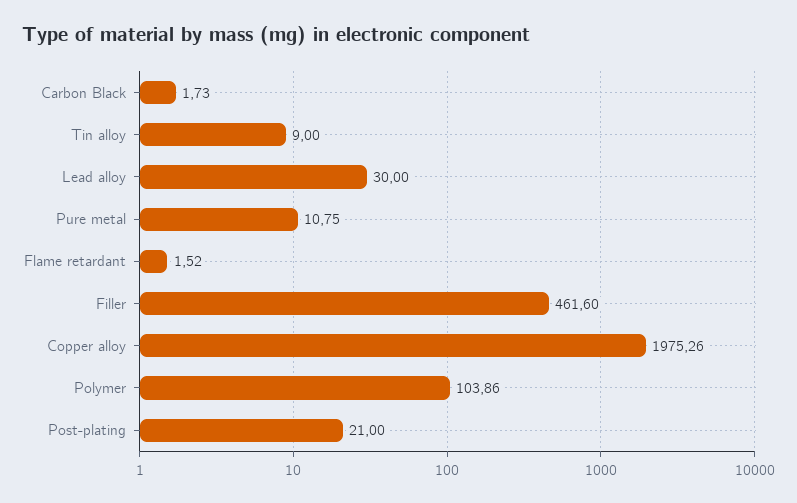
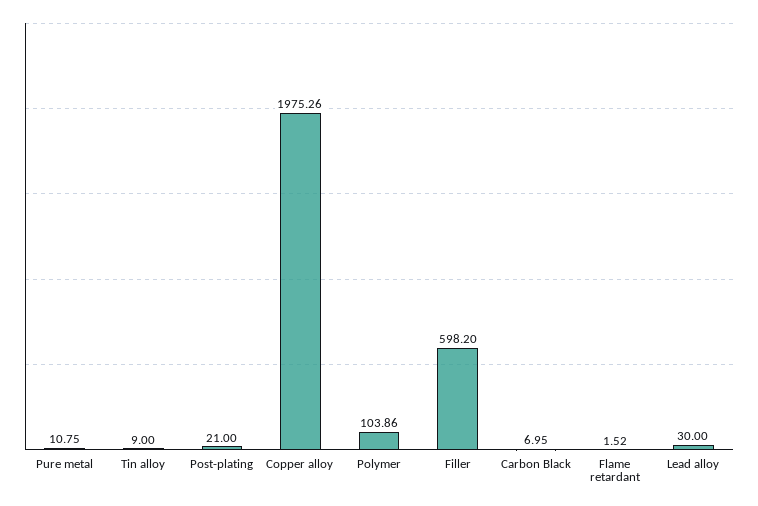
  {
-   "Carbon Black": 1.73,
+   "Carbon Black": 6.95,
    "Tin alloy": 9,
    "Lead alloy": 30,
    "Pure metal": 10.75,
    "Flame retardant": 1.52,
-   "Filler": 461.6,
+   "Filler": 598.2,
    "Copper alloy": 1975.26,
    "Polymer": 103.86,
    "Post-plating": 21
  }

